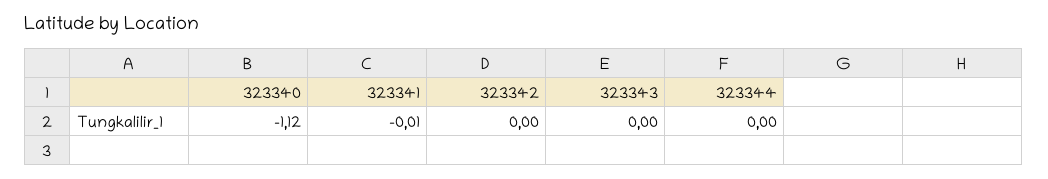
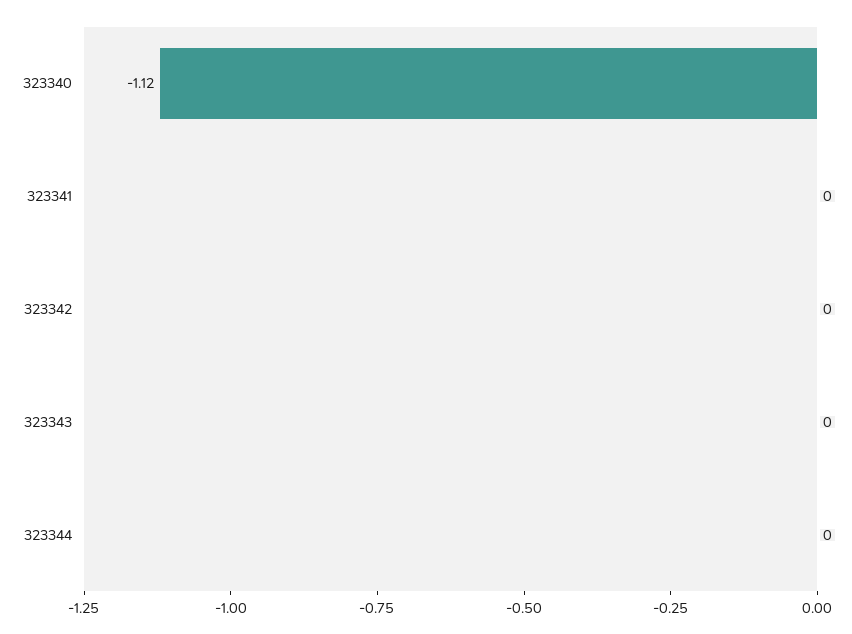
  {
    "323340": -1.12,
-   "323341": -0.01,
+   "323341": 0,
    "323342": 0,
    "323343": 0,
    "323344": 0
  }

